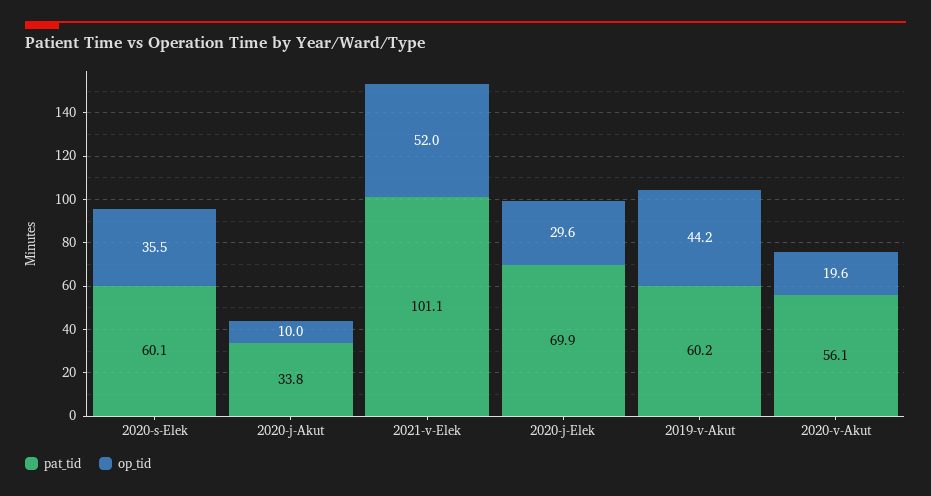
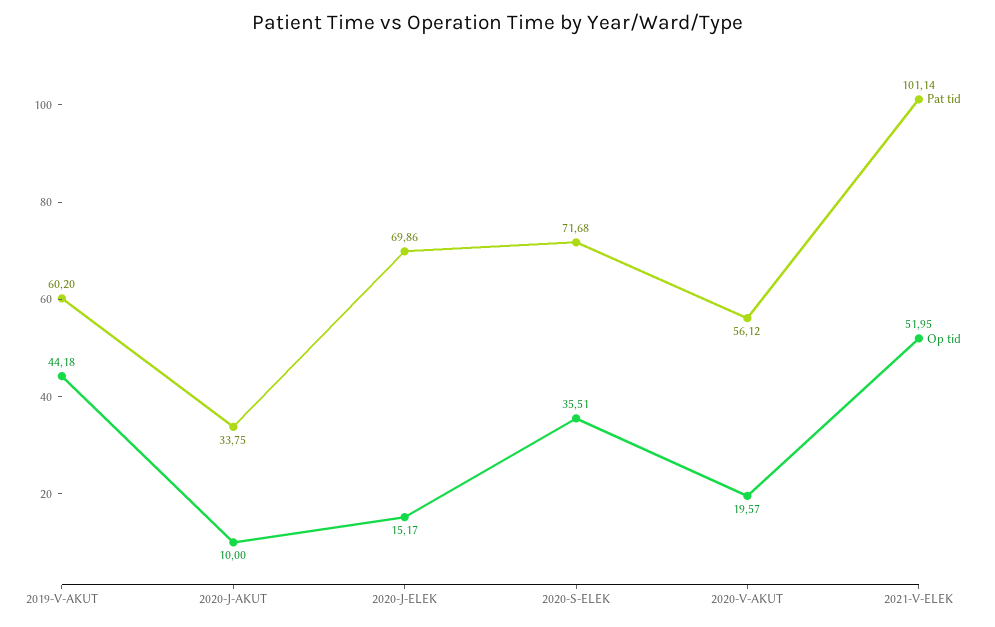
  {
    "pat_tid": {
-     "2020-s-Elek": 60.1,
+     "2020-s-Elek": 71.68,
      "2020-j-Akut": 33.75,
      "2021-v-Elek": 101.14,
      "2020-j-Elek": 69.86,
      "2019-v-Akut": 60.2,
      "2020-v-Akut": 56.12
    },
    "op_tid": {
      "2020-s-Elek": 35.51,
      "2020-j-Akut": 10,
      "2021-v-Elek": 51.95,
-     "2020-j-Elek": 29.6,
+     "2020-j-Elek": 15.17,
      "2019-v-Akut": 44.18,
      "2020-v-Akut": 19.57
    }
  }

